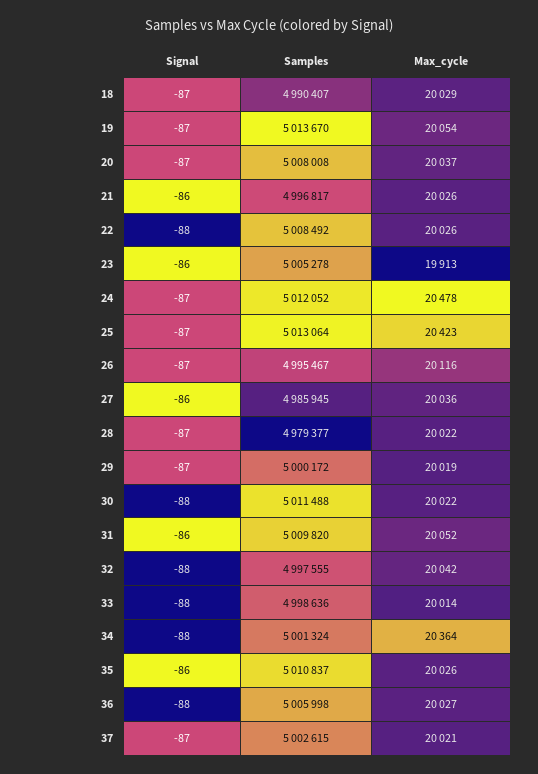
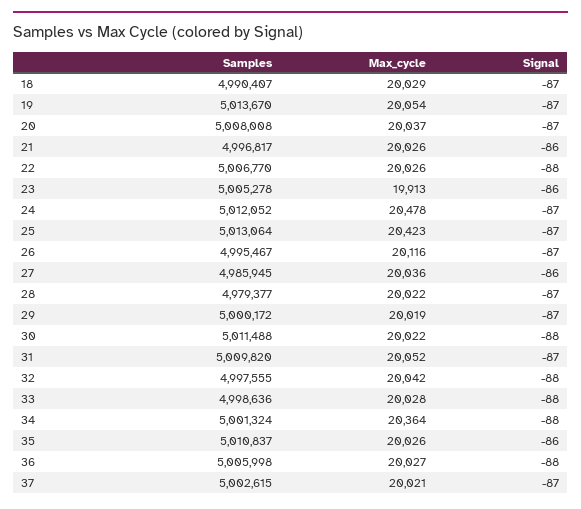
  {
    "Signal": {
      "18": -87,
      "19": -87,
      "20": -87,
      "21": -86,
      "22": -88,
      "23": -86,
      "24": -87,
      "25": -87,
      "26": -87,
      "27": -86,
      "28": -87,
      "29": -87,
      "30": -88,
-     "31": -86,
+     "31": -87,
      "32": -88,
      "33": -88,
      "34": -88,
      "35": -86,
      "36": -88,
      "37": -87
    },
    "Samples": {
      "18": 4990407,
      "19": 5013670,
      "20": 5008008,
      "21": 4996817,
-     "22": 5008492,
+     "22": 5006770,
      "23": 5005278,
      "24": 5012052,
      "25": 5013064,
      "26": 4995467,
      "27": 4985945,
      "28": 4979377,
      "29": 5000172,
      "30": 5011488,
      "31": 5009820,
      "32": 4997555,
      "33": 4998636,
      "34": 5001324,
      "35": 5010837,
      "36": 5005998,
      "37": 5002615
    },
    "Max_cycle": {
      "18": 20029,
      "19": 20054,
      "20": 20037,
      "21": 20026,
      "22": 20026,
      "23": 19913,
      "24": 20478,
      "25": 20423,
      "26": 20116,
      "27": 20036,
      "28": 20022,
      "29": 20019,
      "30": 20022,
      "31": 20052,
      "32": 20042,
-     "33": 20014,
+     "33": 20028,
      "34": 20364,
      "35": 20026,
      "36": 20027,
      "37": 20021
    }
  }

